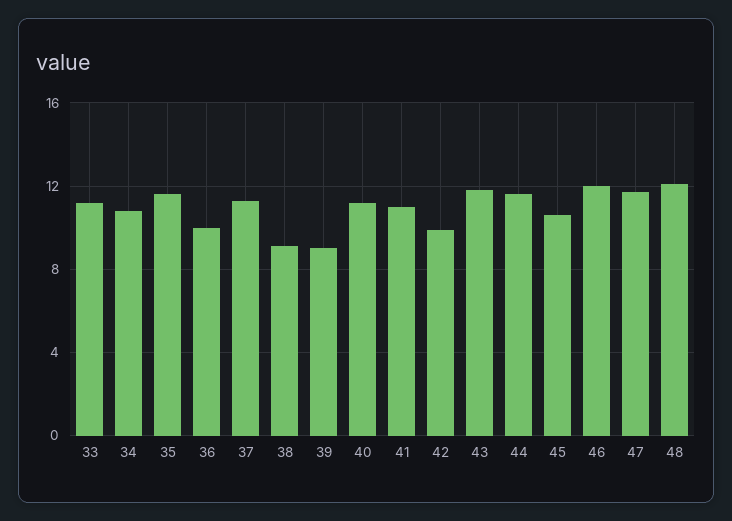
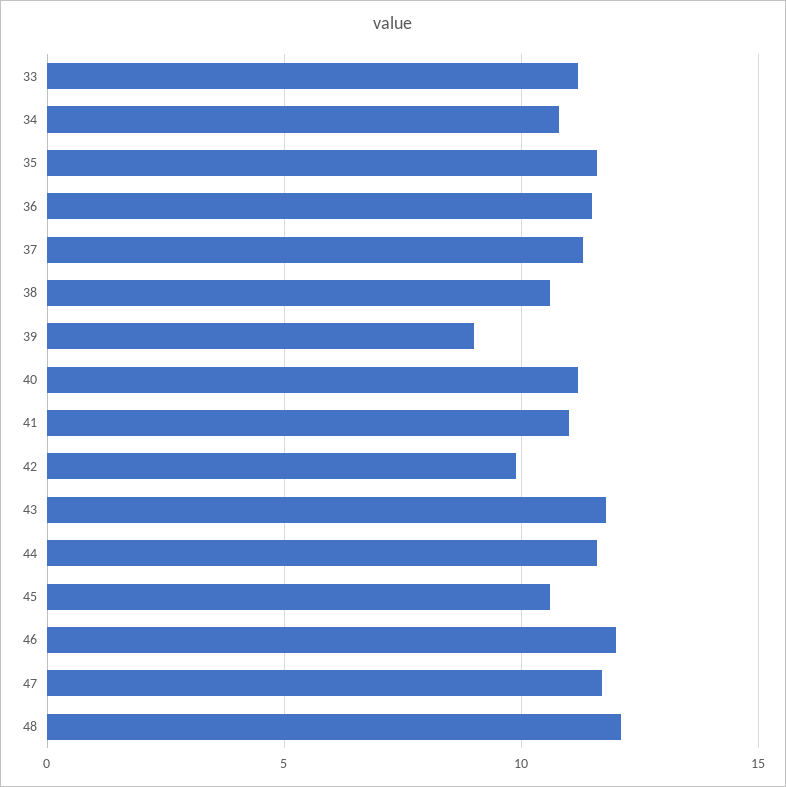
  {
    "33": 11,
    "34": 11,
    "35": 11.5,
-   "36": 10,
+   "36": 11.5,
    "37": 11.5,
-   "38": 9,
+   "38": 10.5,
    "39": 9,
    "40": 11,
    "41": 11,
    "42": 10,
    "43": 12,
    "44": 11.5,
    "45": 10.5,
    "46": 12,
    "47": 11.5,
    "48": 12
  }

